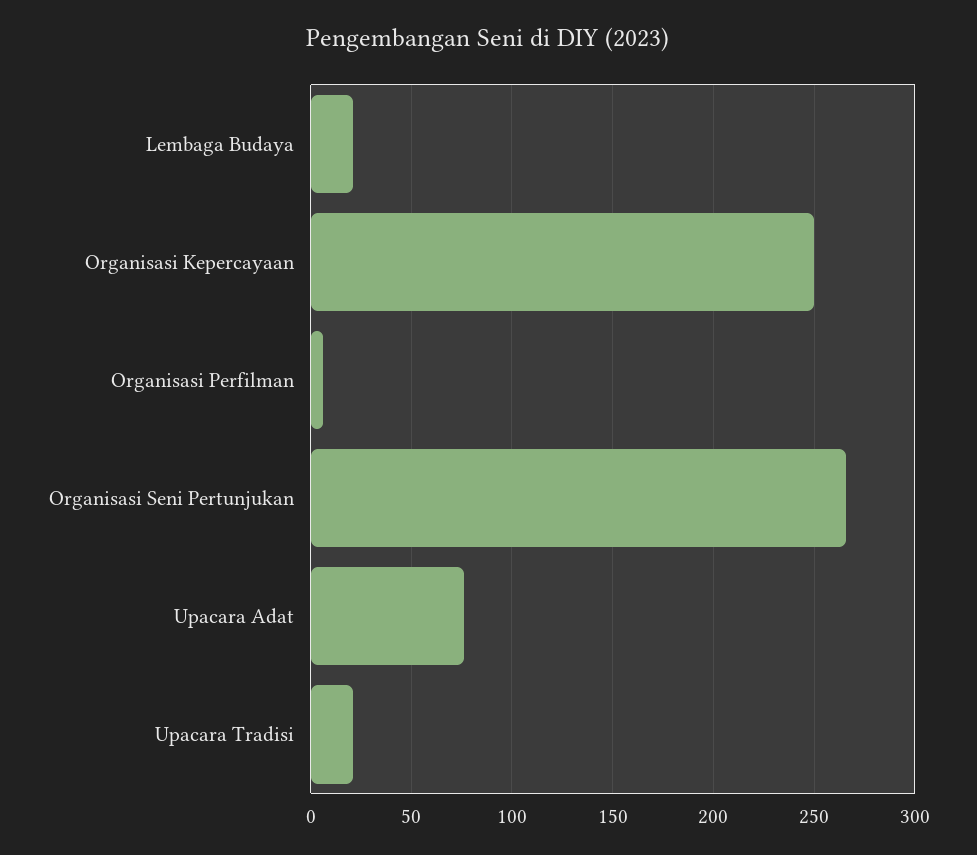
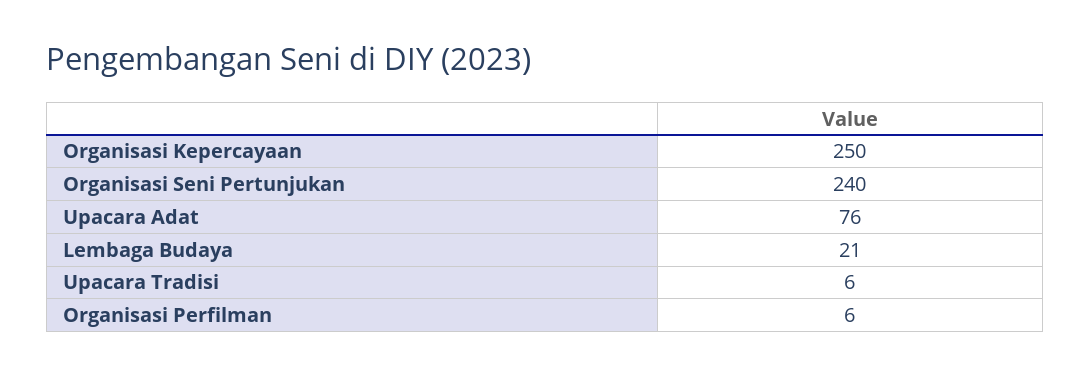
  {
    "Lembaga Budaya": 21,
    "Organisasi Kepercayaan": 250,
    "Organisasi Perfilman": 6,
-   "Organisasi Seni Pertunjukan": 265,
+   "Organisasi Seni Pertunjukan": 240,
    "Upacara Adat": 76,
-   "Upacara Tradisi": 20
+   "Upacara Tradisi": 6
  }

